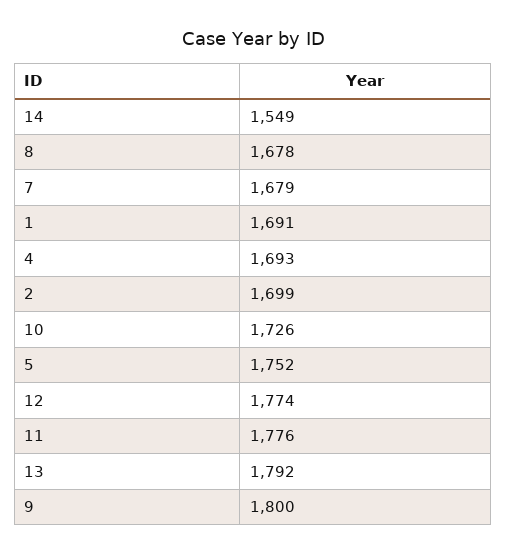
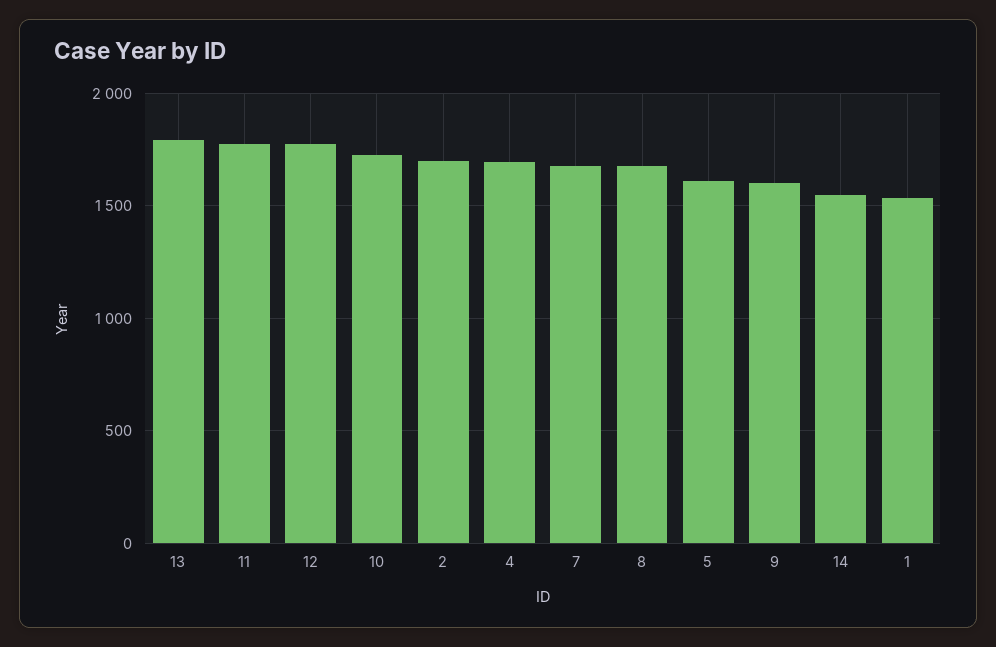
  {
    "14": 1549,
    "8": 1678,
    "7": 1679,
-   "1": 1691,
+   "1": 1550,
    "4": 1693,
    "2": 1699,
    "10": 1726,
-   "5": 1752,
+   "5": 1600,
    "12": 1774,
    "11": 1776,
    "13": 1792,
-   "9": 1800
+   "9": 1600
  }

